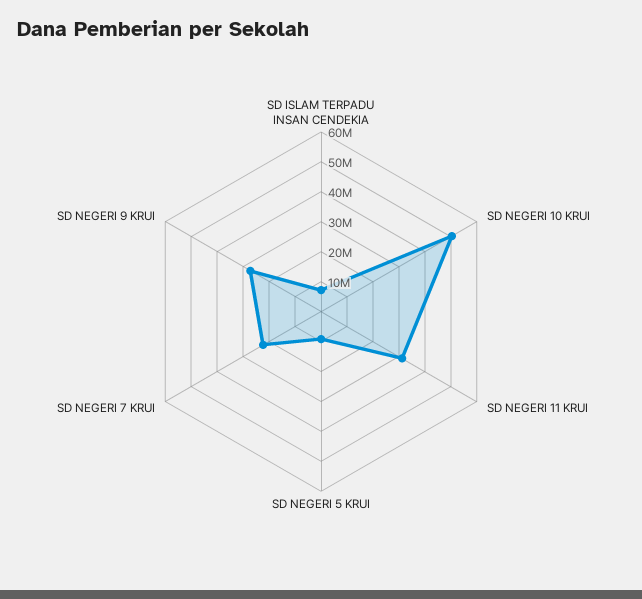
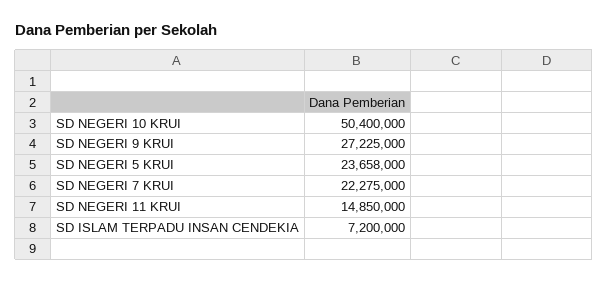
  {
    "SD ISLAM TERPADU INSAN CENDEKIA": 7200000,
    "SD NEGERI 10 KRUI": 50400000,
-   "SD NEGERI 11 KRUI": 30000000,
+   "SD NEGERI 11 KRUI": 14850000,
-   "SD NEGERI 5 KRUI": 10000000,
+   "SD NEGERI 5 KRUI": 23658000,
    "SD NEGERI 7 KRUI": 22275000,
    "SD NEGERI 9 KRUI": 27225000
  }

